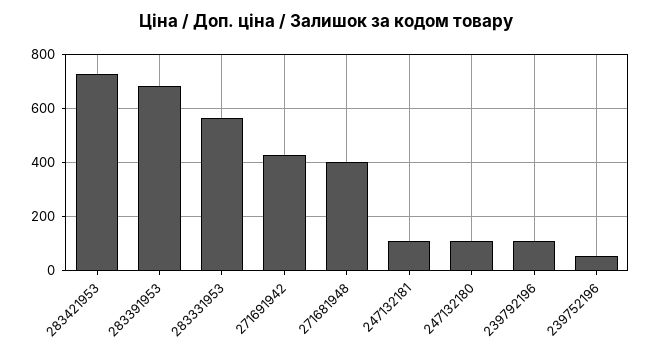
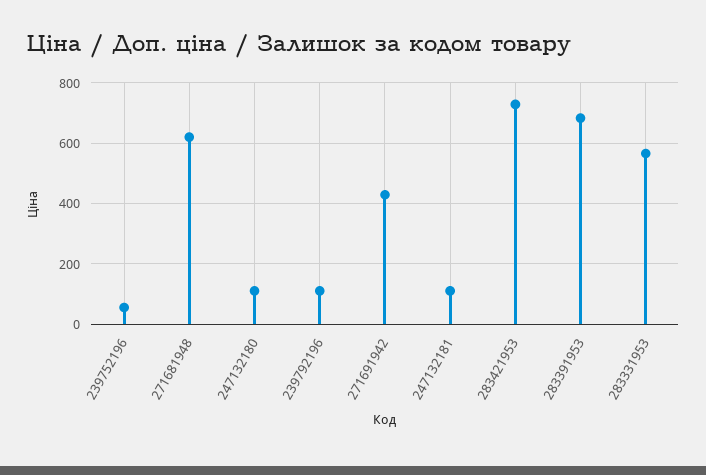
  {
    "283421953": 720,
    "283391953": 680,
    "283331953": 560,
    "271691942": 420,
-   "271681948": 400,
+   "271681948": 620,
    "247132181": 120,
    "247132180": 120,
    "239792196": 120,
    "239752196": 60
  }

